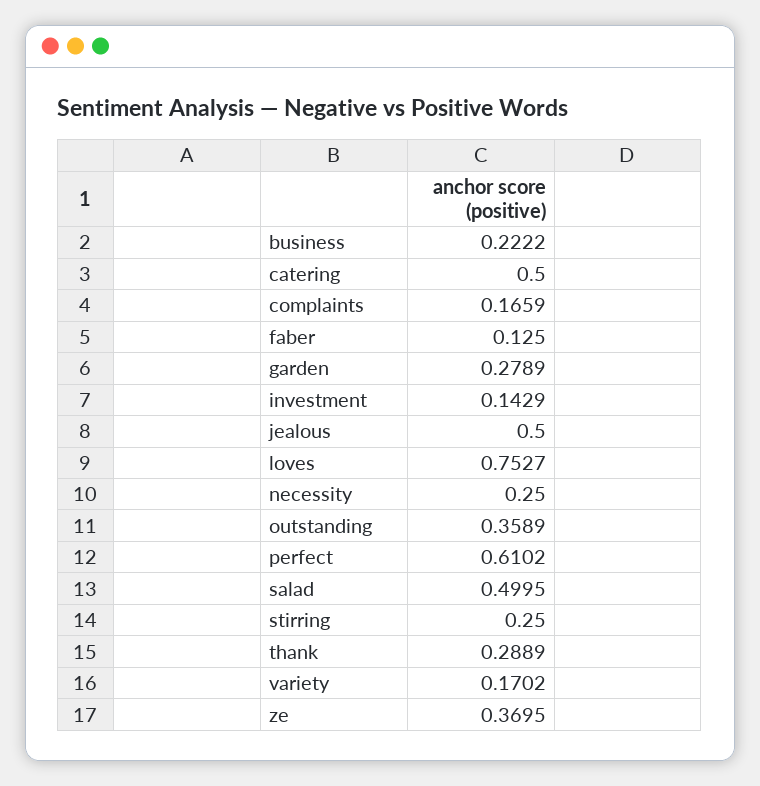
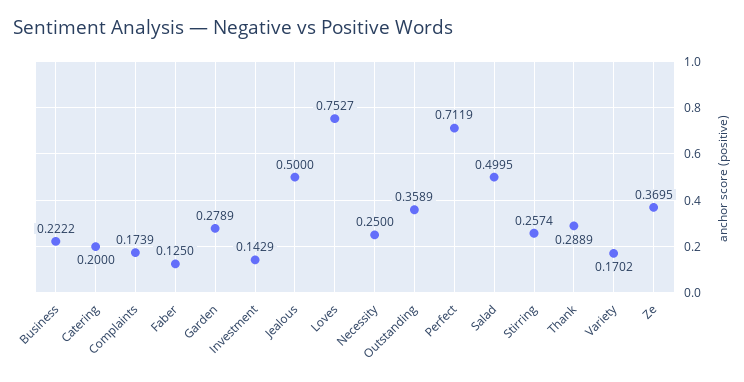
  {
    "business": 0.2222,
-   "catering": 0.5,
+   "catering": 0.2,
-   "complaints": 0.1659,
+   "complaints": 0.1739,
    "faber": 0.125,
    "garden": 0.2789,
    "investment": 0.1429,
    "jealous": 0.5,
    "loves": 0.7527,
    "necessity": 0.25,
    "outstanding": 0.3589,
-   "perfect": 0.6102,
+   "perfect": 0.7119,
    "salad": 0.4995,
-   "stirring": 0.25,
+   "stirring": 0.2574,
    "thank": 0.2889,
    "variety": 0.1702,
    "ze": 0.3695
  }

